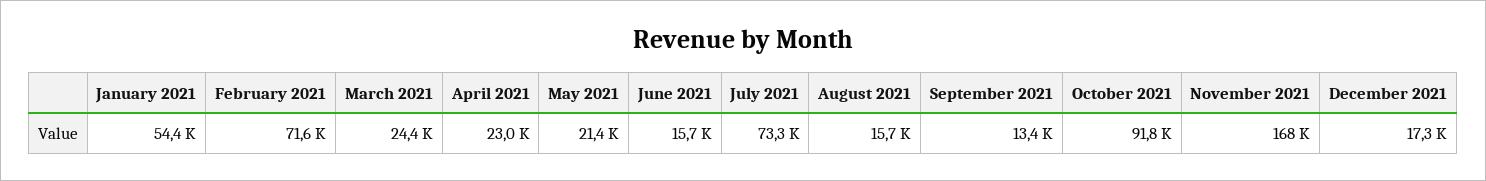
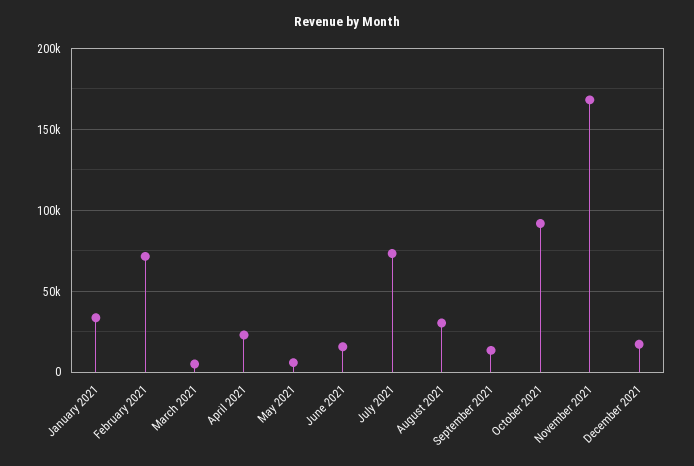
  {
-   "January 2021": 54400,
+   "January 2021": 35000,
    "February 2021": 71600,
-   "March 2021": 24400,
+   "March 2021": 5000,
    "April 2021": 23000,
-   "May 2021": 21400,
+   "May 2021": 5000,
    "June 2021": 15700,
    "July 2021": 73300,
-   "August 2021": 15700,
+   "August 2021": 30000,
    "September 2021": 13400,
    "October 2021": 91800,
    "November 2021": 168000,
    "December 2021": 17300
  }

